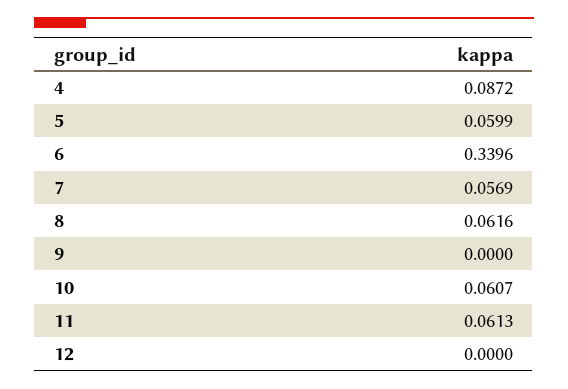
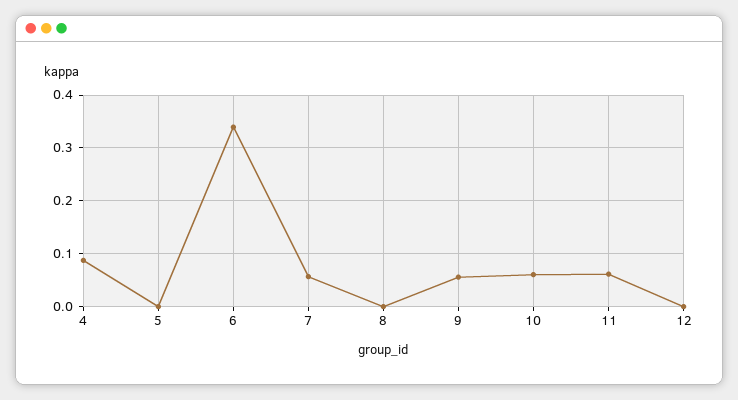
  {
    "4": 0.0872,
-   "5": 0.0599,
+   "5": 0,
    "6": 0.3396,
    "7": 0.0569,
-   "8": 0.0616,
+   "8": 0,
-   "9": 0,
+   "9": 0.06,
    "10": 0.0607,
    "11": 0.0613,
    "12": 0
  }

